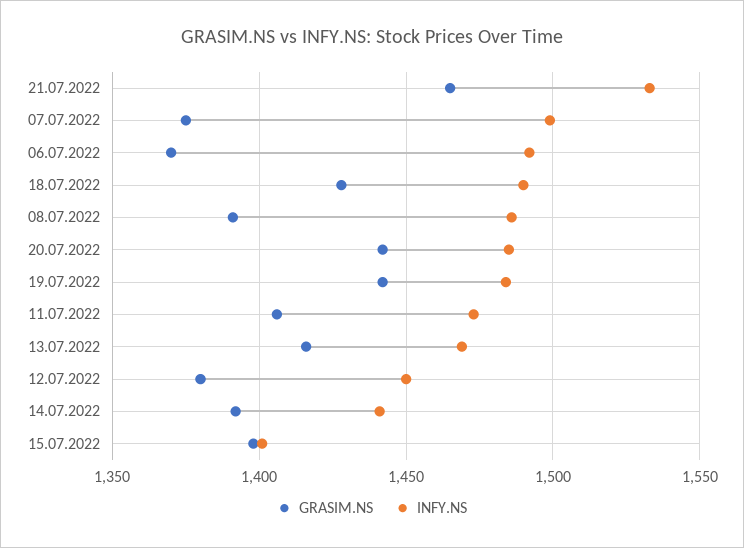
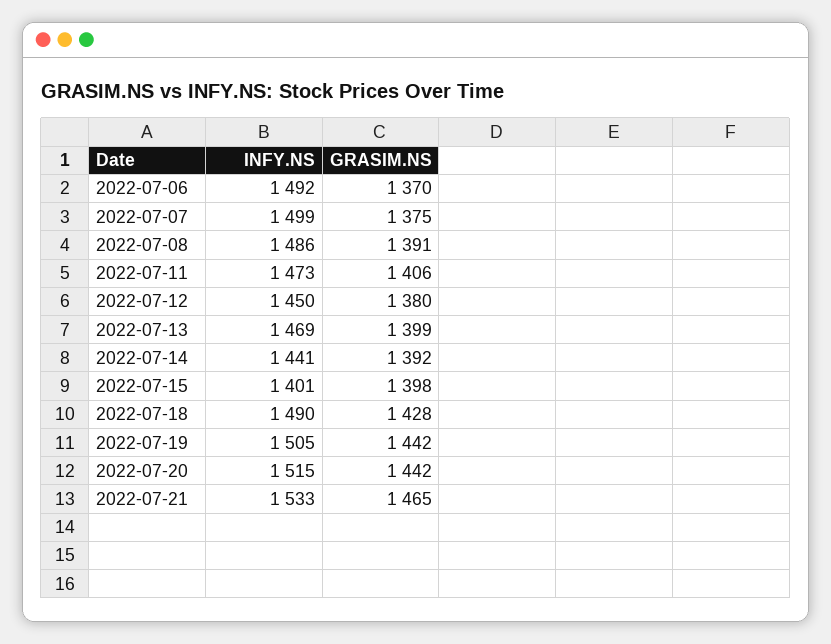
  {
    "GRASIM.NS": {
      "21.07.2022": 1465,
      "07.07.2022": 1375,
      "06.07.2022": 1370,
      "18.07.2022": 1428,
      "08.07.2022": 1391,
      "20.07.2022": 1442,
      "19.07.2022": 1442,
      "11.07.2022": 1406,
-     "13.07.2022": 1415,
+     "13.07.2022": 1399,
      "12.07.2022": 1380,
      "14.07.2022": 1392,
      "15.07.2022": 1398
    },
    "INFY.NS": {
      "21.07.2022": 1533,
      "07.07.2022": 1499,
      "06.07.2022": 1492,
      "18.07.2022": 1490,
      "08.07.2022": 1486,
-     "20.07.2022": 1485,
+     "20.07.2022": 1515,
-     "19.07.2022": 1485,
+     "19.07.2022": 1505,
      "11.07.2022": 1473,
      "13.07.2022": 1469,
      "12.07.2022": 1450,
      "14.07.2022": 1441,
      "15.07.2022": 1401
    }
  }

